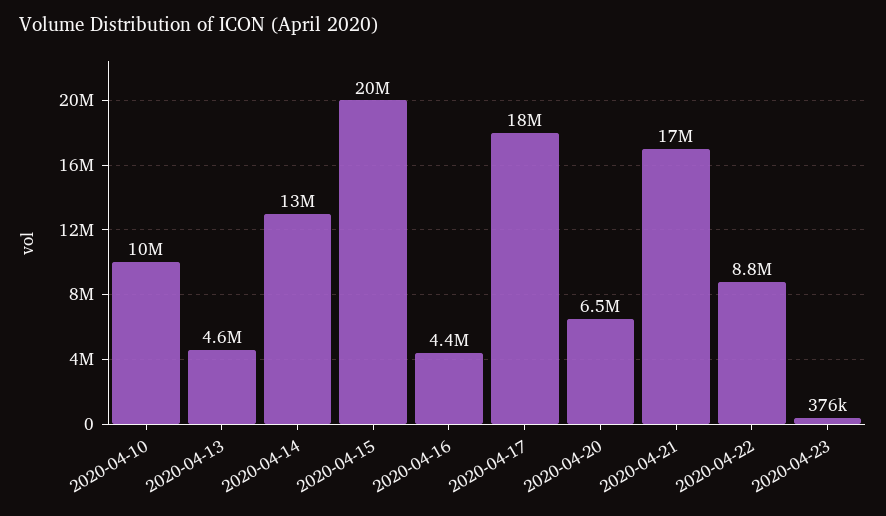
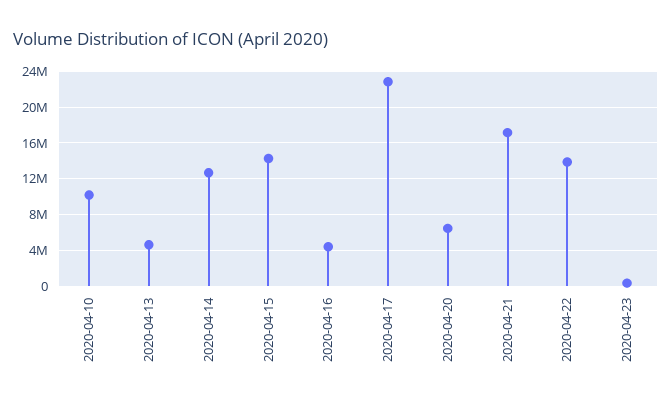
  {
    "2020-04-10": 10000000,
    "2020-04-13": 4600000,
    "2020-04-14": 13000000,
-   "2020-04-15": 20000000,
+   "2020-04-15": 14000000,
    "2020-04-16": 4400000,
-   "2020-04-17": 18000000,
+   "2020-04-17": 23000000,
    "2020-04-20": 6500000,
    "2020-04-21": 17000000,
-   "2020-04-22": 8800000,
+   "2020-04-22": 14000000,
    "2020-04-23": 376000
  }

